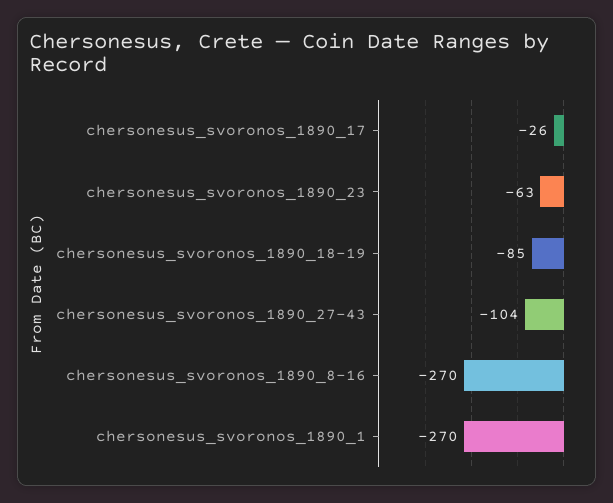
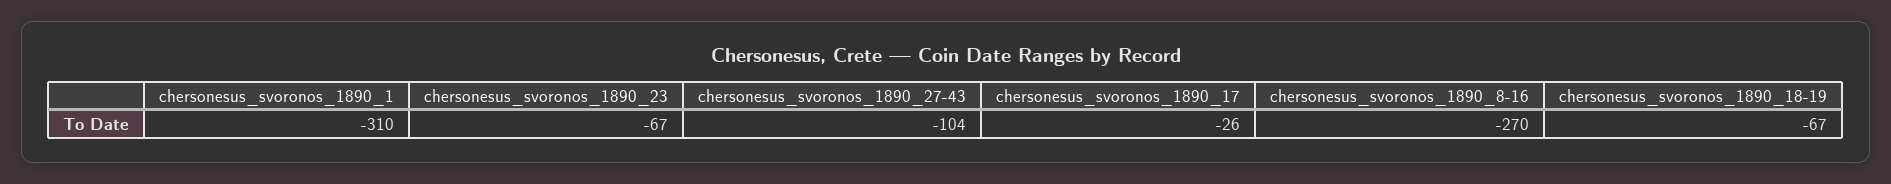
  {
    "chersonesus_svoronos_1890_17": -26,
-   "chersonesus_svoronos_1890_23": -63,
+   "chersonesus_svoronos_1890_23": -67,
-   "chersonesus_svoronos_1890_18-19": -85,
+   "chersonesus_svoronos_1890_18-19": -67,
    "chersonesus_svoronos_1890_27-43": -104,
    "chersonesus_svoronos_1890_8-16": -270,
-   "chersonesus_svoronos_1890_1": -270
+   "chersonesus_svoronos_1890_1": -310
  }

